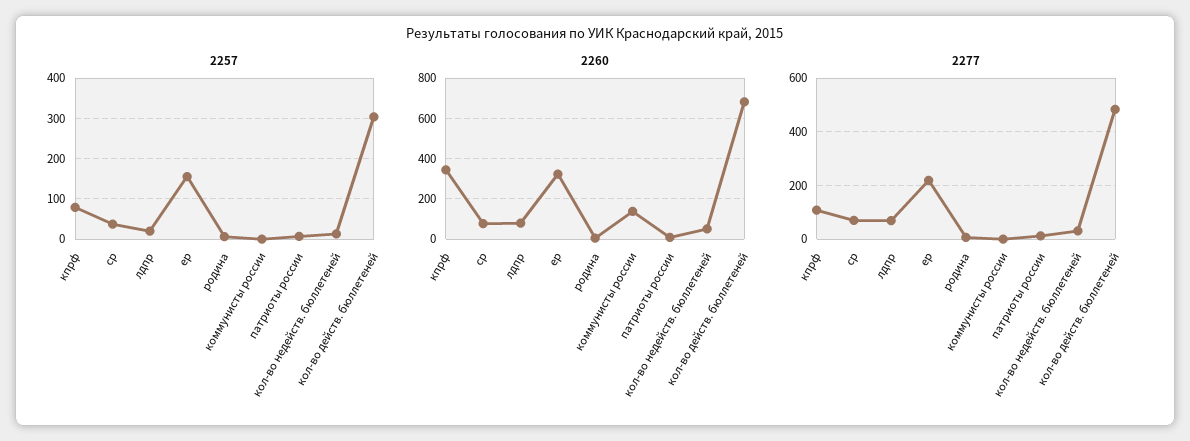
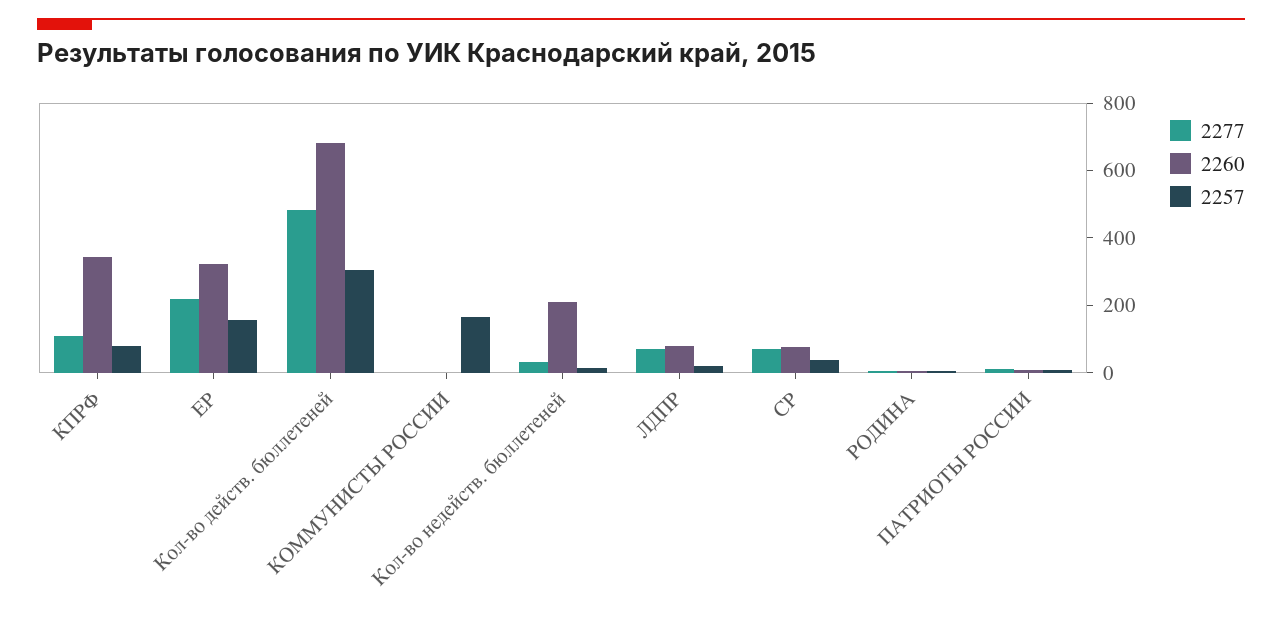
  {
    "2257": {
      "кпрф": 80,
      "ср": 40,
      "лдпр": 20,
      "ер": 160,
      "родина": 0,
-     "коммунисты россии": 0,
+     "коммунисты россии": 150,
      "патриоты россии": 0,
      "кол-во недейств. бюллетеней": 20,
      "кол-во действ. бюллетеней": 300
    },
    "2260": {
      "кпрф": 350,
      "ср": 100,
      "лдпр": 100,
      "ер": 300,
      "родина": 0,
-     "коммунисты россии": 150,
+     "коммунисты россии": 0,
      "патриоты россии": 0,
-     "кол-во недейств. бюллетеней": 50,
+     "кол-во недейств. бюллетеней": 200,
      "кол-во действ. бюллетеней": 700
    },
    "2277": {
      "кпрф": 100,
      "ср": 75,
      "лдпр": 75,
      "ер": 225,
      "родина": 0,
      "коммунисты россии": 0,
      "патриоты россии": 0,
      "кол-во недейств. бюллетеней": 25,
      "кол-во действ. бюллетеней": 475
    }
  }

